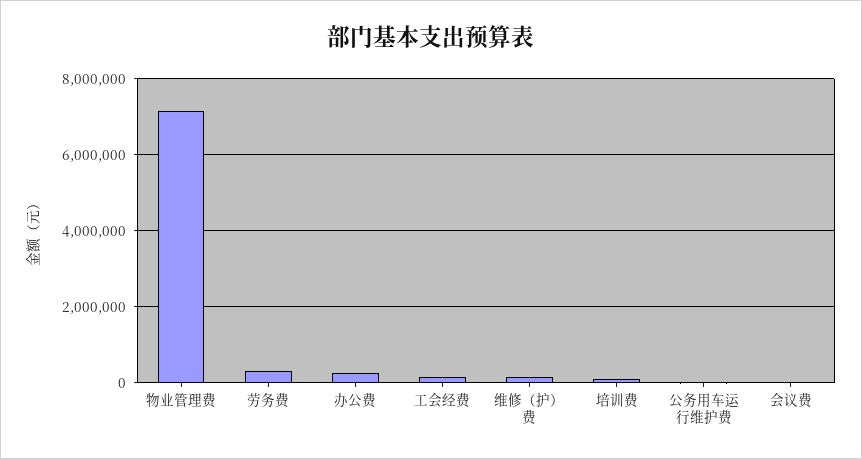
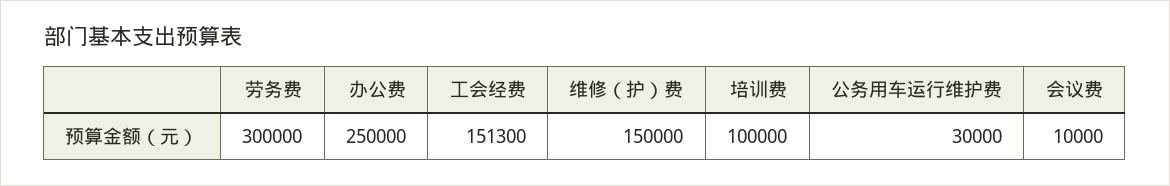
  {
-   "物业管理费": 7200000,
    "劳务费": 300000,
    "办公费": 250000,
    "工会经费": 151300,
    "维修（护）费": 150000,
    "培训费": 100000,
    "公务用车运行维护费": 30000,
    "会议费": 10000
  }

